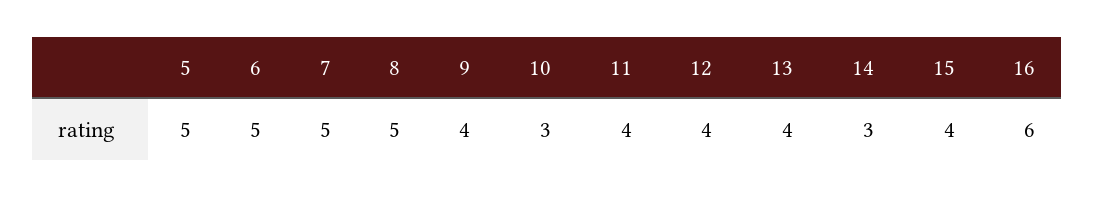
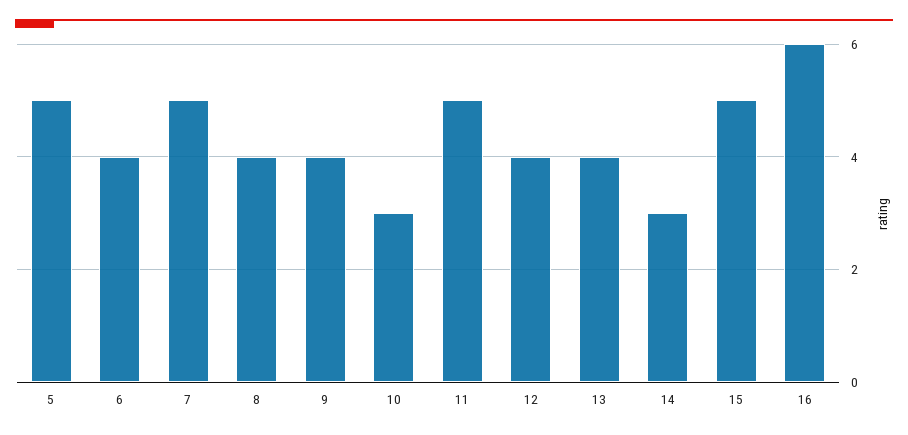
  {
    "5": 5,
-   "6": 5,
+   "6": 4,
    "7": 5,
-   "8": 5,
+   "8": 4,
    "9": 4,
    "10": 3,
-   "11": 4,
+   "11": 5,
    "12": 4,
    "13": 4,
    "14": 3,
-   "15": 4,
+   "15": 5,
    "16": 6
  }

